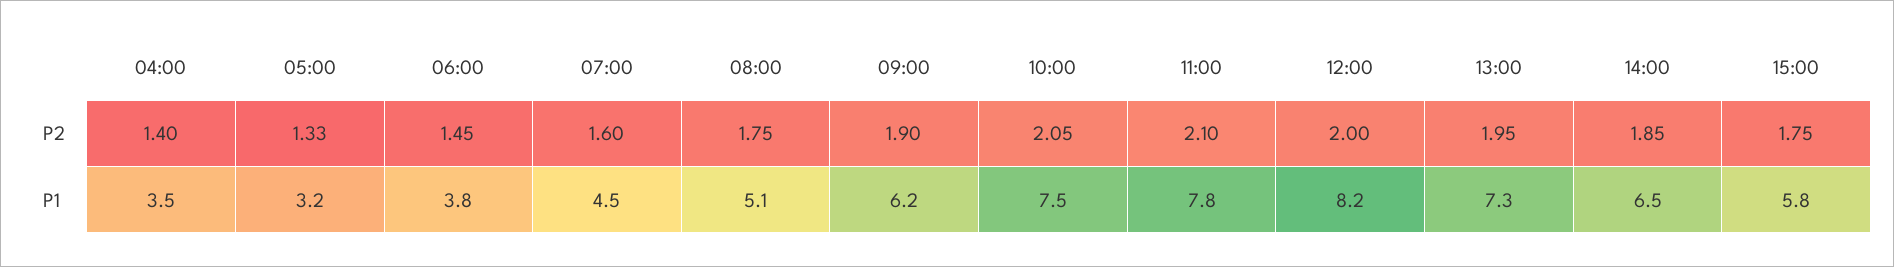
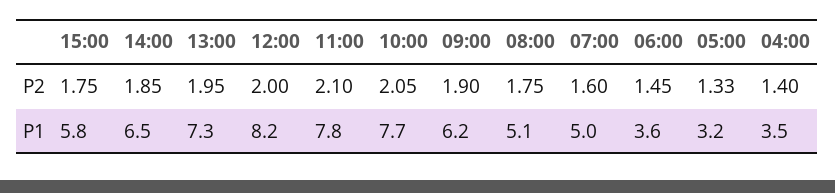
  {
    "04:00": {
      "P2": 1.4,
      "P1": 3.5
    },
    "05:00": {
      "P2": 1.33,
      "P1": 3.2
    },
    "06:00": {
      "P2": 1.45,
-     "P1": 3.8
+     "P1": 3.6
    },
    "07:00": {
      "P2": 1.6,
-     "P1": 4.5
+     "P1": 5
    },
    "08:00": {
      "P2": 1.75,
      "P1": 5.1
    },
    "09:00": {
      "P2": 1.9,
      "P1": 6.2
    },
    "10:00": {
      "P2": 2.05,
-     "P1": 7.5
+     "P1": 7.7
    },
    "11:00": {
      "P2": 2.1,
      "P1": 7.8
    },
    "12:00": {
      "P2": 2,
      "P1": 8.2
    },
    "13:00": {
      "P2": 1.95,
      "P1": 7.3
    },
    "14:00": {
      "P2": 1.85,
      "P1": 6.5
    },
    "15:00": {
      "P2": 1.75,
      "P1": 5.8
    }
  }

